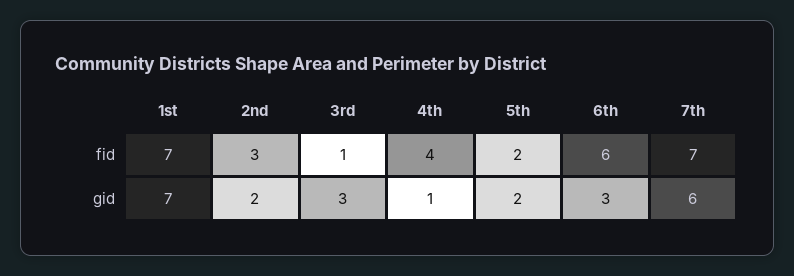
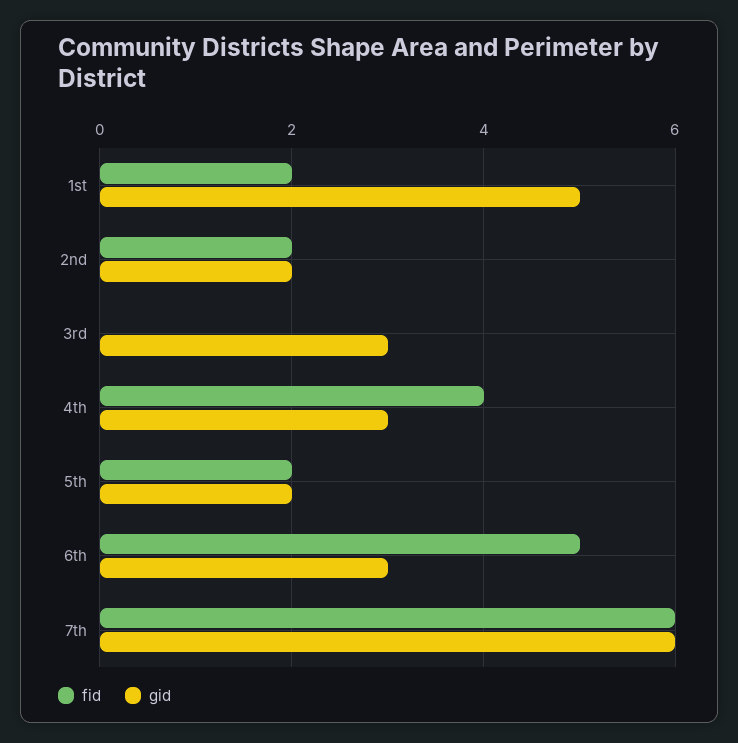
  {
    "fid": {
-     "1st": 7,
+     "1st": 2,
-     "2nd": 3,
+     "2nd": 2,
-     "3rd": 1,
+     "3rd": 0,
      "4th": 4,
      "5th": 2,
-     "6th": 6,
+     "6th": 5,
-     "7th": 7
+     "7th": 6
    },
    "gid": {
-     "1st": 7,
+     "1st": 5,
      "2nd": 2,
      "3rd": 3,
-     "4th": 1,
+     "4th": 3,
      "5th": 2,
      "6th": 3,
      "7th": 6
    }
  }

